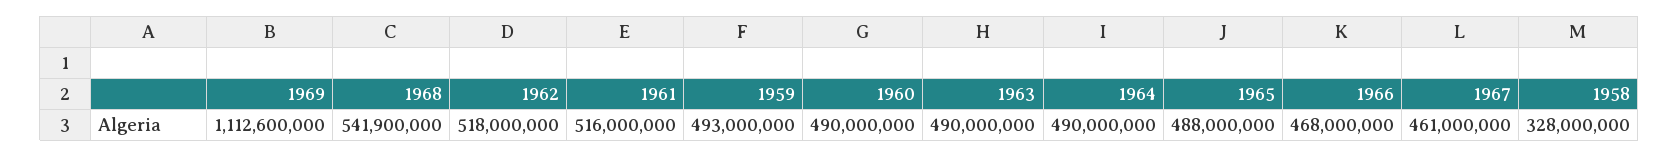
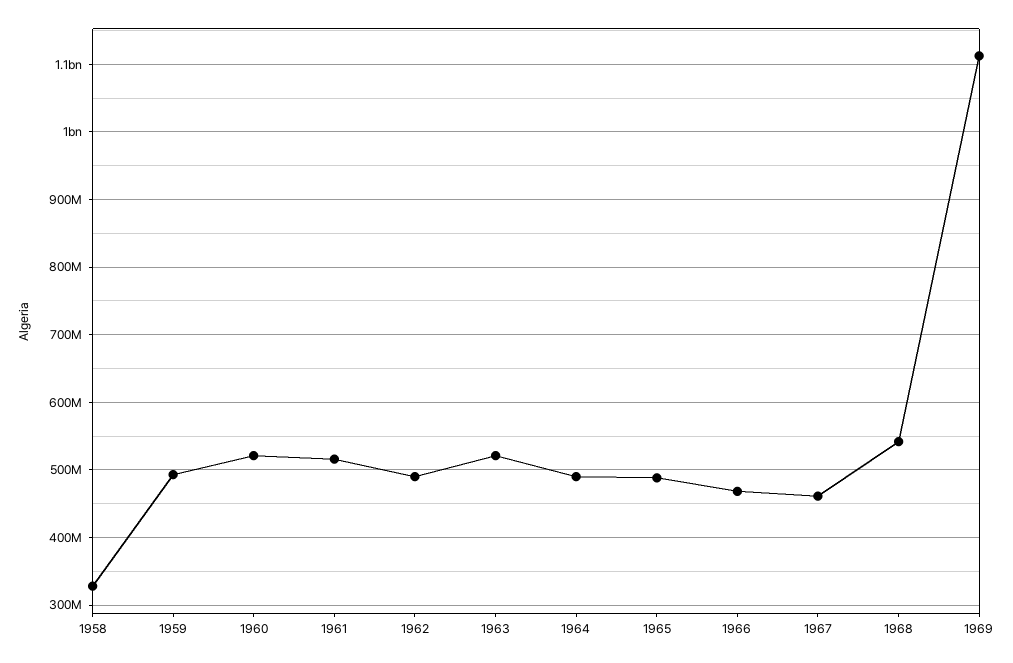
  {
    "1969": 1112600000,
    "1968": 541900000,
-   "1962": 518000000,
+   "1962": 490000000,
    "1961": 516000000,
    "1959": 493000000,
-   "1960": 490000000,
+   "1960": 520000000,
-   "1963": 490000000,
+   "1963": 520000000,
    "1964": 490000000,
    "1965": 488000000,
    "1966": 468000000,
    "1967": 461000000,
    "1958": 328000000
  }

